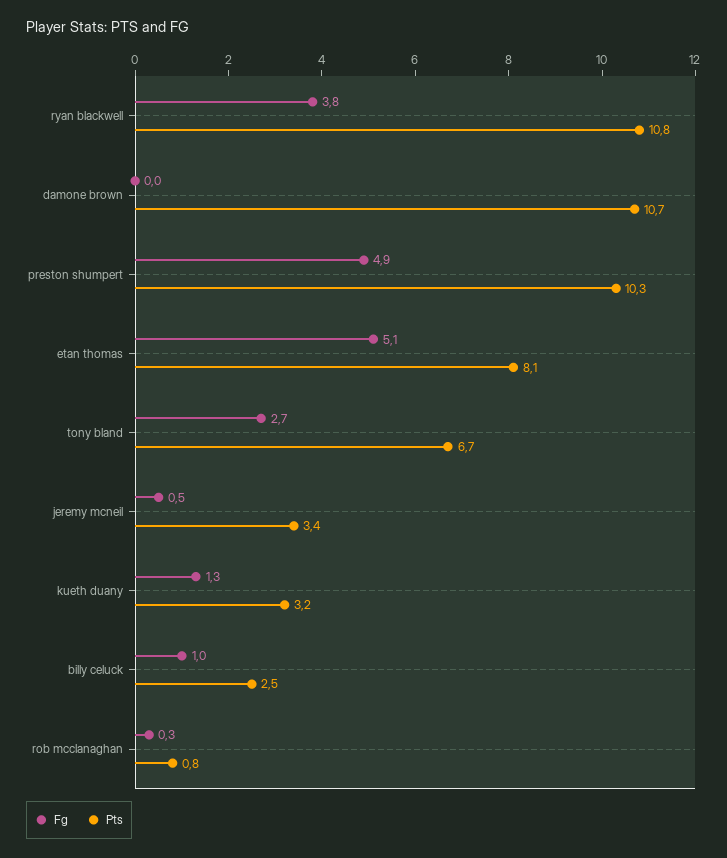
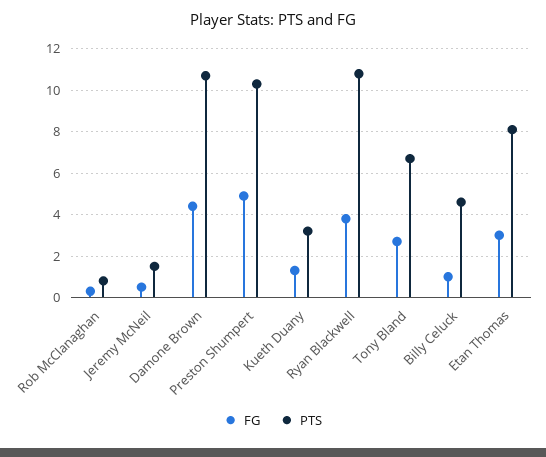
  {
    "Fg": {
      "ryan blackwell": 3.8,
-     "damone brown": 0,
+     "damone brown": 4.5,
      "preston shumpert": 4.9,
-     "etan thomas": 5.1,
+     "etan thomas": 3,
      "tony bland": 2.7,
      "jeremy mcneil": 0.5,
      "kueth duany": 1.3,
      "billy celuck": 1,
      "rob mcclanaghan": 0.3
    },
    "Pts": {
      "ryan blackwell": 10.8,
      "damone brown": 10.7,
      "preston shumpert": 10.3,
      "etan thomas": 8.1,
      "tony bland": 6.7,
-     "jeremy mcneil": 3.4,
+     "jeremy mcneil": 1.5,
      "kueth duany": 3.2,
-     "billy celuck": 2.5,
+     "billy celuck": 4.5,
      "rob mcclanaghan": 0.8
    }
  }

